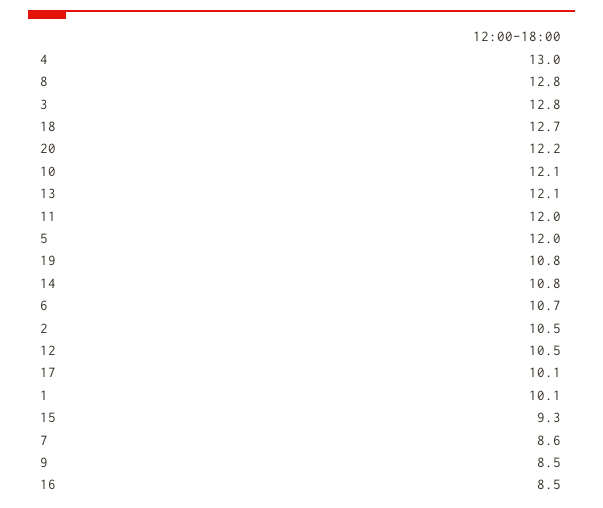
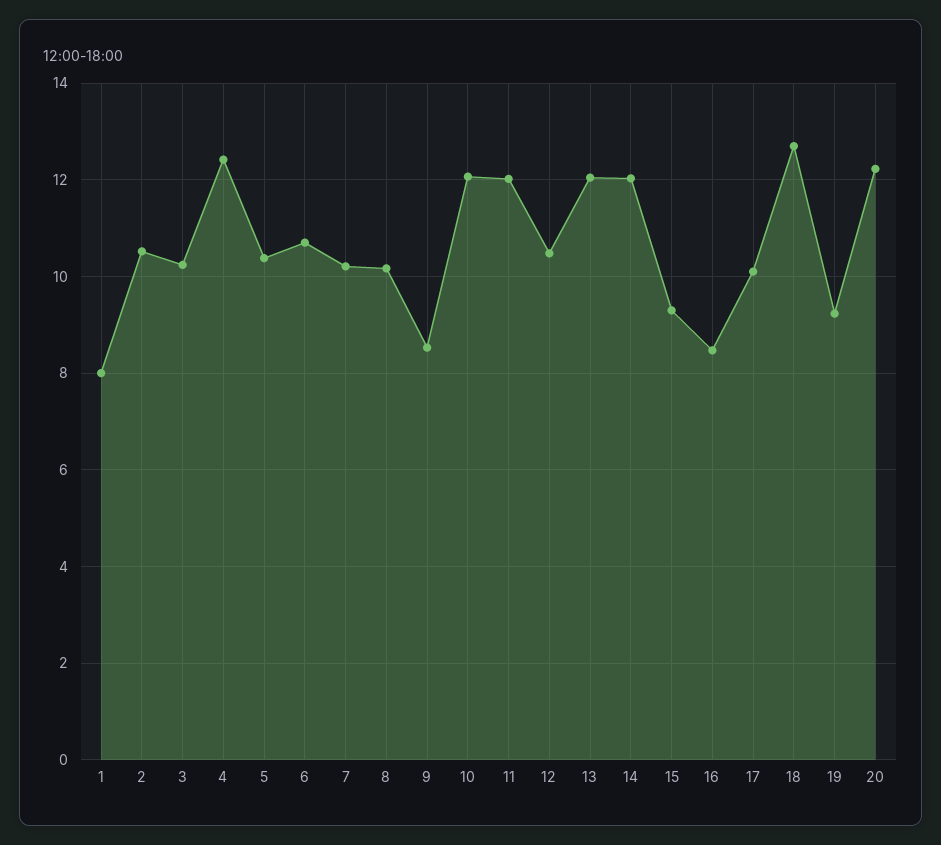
  {
-   "4": 13,
+   "4": 12.4,
-   "8": 12.8,
+   "8": 10.2,
-   "3": 12.8,
+   "3": 10.2,
    "18": 12.7,
    "20": 12.2,
    "10": 12.1,
    "13": 12.1,
    "11": 12,
-   "5": 12,
+   "5": 10.4,
-   "19": 10.8,
+   "19": 9.2,
-   "14": 10.8,
+   "14": 12,
    "6": 10.7,
    "2": 10.5,
    "12": 10.5,
    "17": 10.1,
-   "1": 10.1,
+   "1": 8,
    "15": 9.3,
-   "7": 8.6,
+   "7": 10.2,
    "9": 8.5,
    "16": 8.5
  }

